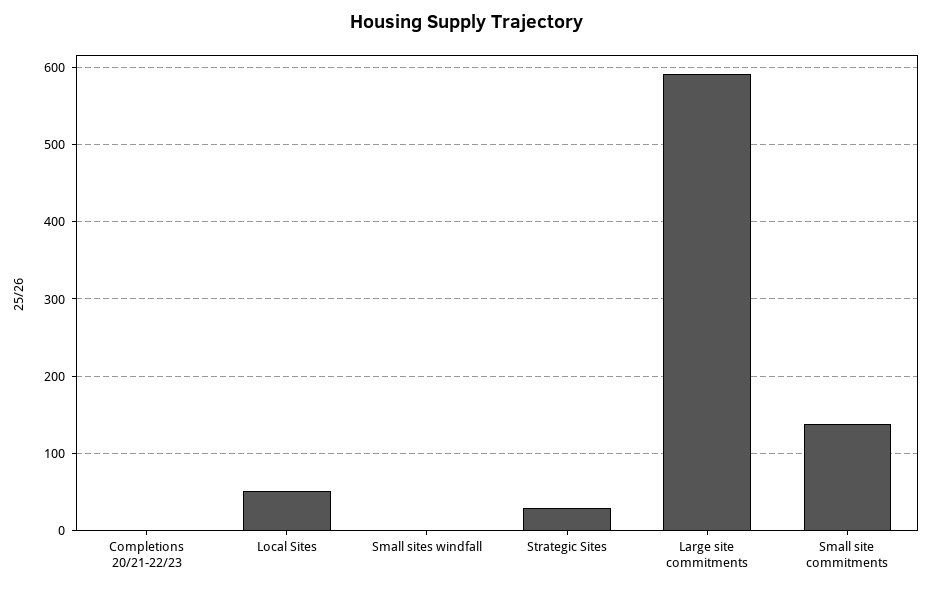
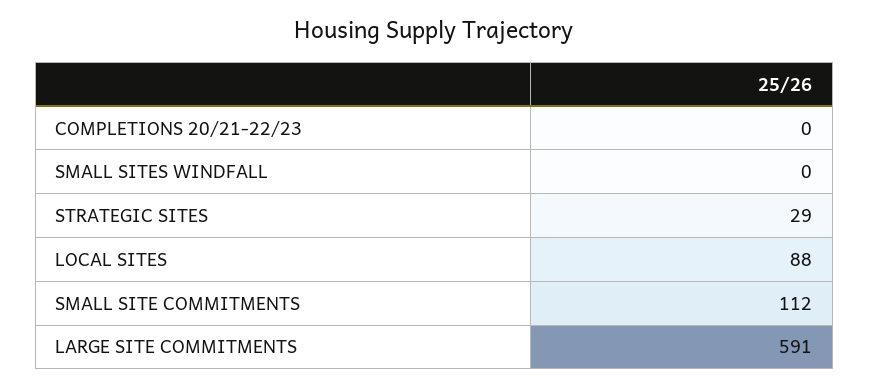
  {
    "Completions 20/21-22/23": 0,
-   "Local Sites": 50,
+   "Local Sites": 88,
    "Small sites windfall": 0,
    "Strategic Sites": 29,
    "Large site commitments": 591,
-   "Small site commitments": 140
+   "Small site commitments": 112
  }

